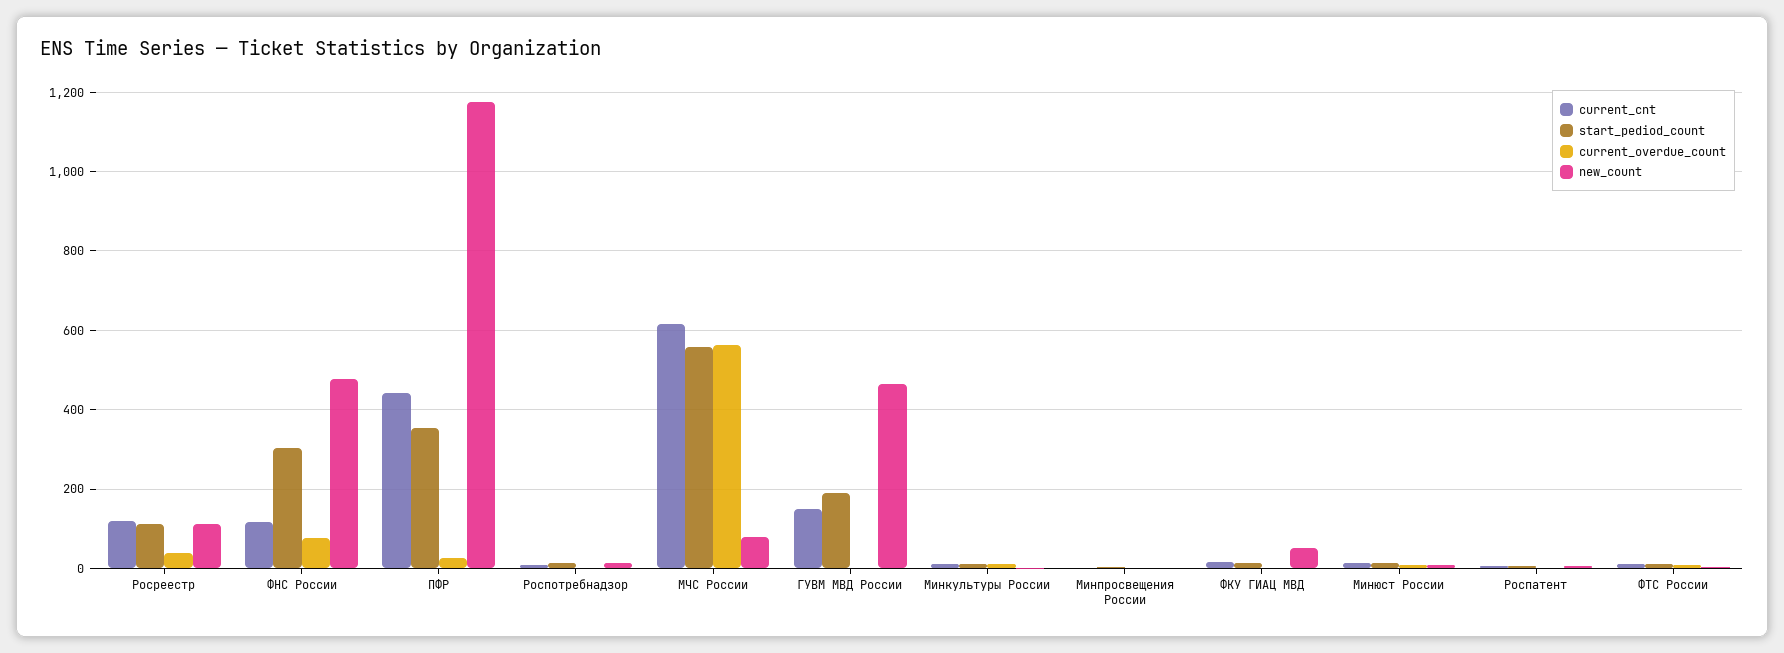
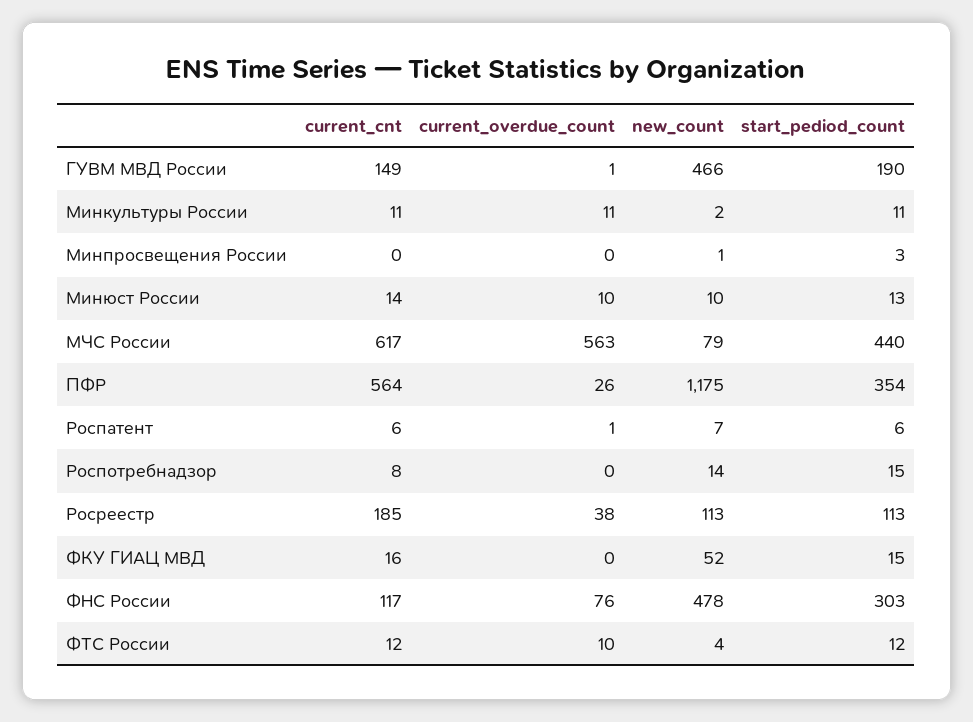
  {
    "current_cnt": {
-     "Росреестр": 120,
+     "Росреестр": 185,
      "ФНС России": 117,
-     "ПФР": 440,
+     "ПФР": 564,
      "Роспотребнадзор": 8,
      "МЧС России": 617,
      "ГУВМ МВД России": 149,
      "Минкультуры России": 11,
      "Минпросвещения России": 0,
      "ФКУ ГИАЦ МВД": 16,
      "Минюст России": 14,
      "Роспатент": 6,
      "ФТС России": 12
    },
    "start_pediod_count": {
      "Росреестр": 113,
      "ФНС России": 303,
      "ПФР": 354,
      "Роспотребнадзор": 15,
-     "МЧС России": 560,
+     "МЧС России": 440,
      "ГУВМ МВД России": 190,
      "Минкультуры России": 11,
      "Минпросвещения России": 3,
      "ФКУ ГИАЦ МВД": 15,
      "Минюст России": 13,
      "Роспатент": 6,
      "ФТС России": 12
    },
    "current_overdue_count": {
      "Росреестр": 38,
      "ФНС России": 76,
      "ПФР": 26,
      "Роспотребнадзор": 0,
      "МЧС России": 563,
      "ГУВМ МВД России": 1,
      "Минкультуры России": 11,
      "Минпросвещения России": 0,
      "ФКУ ГИАЦ МВД": 0,
      "Минюст России": 10,
      "Роспатент": 1,
      "ФТС России": 10
    },
    "new_count": {
      "Росреестр": 113,
      "ФНС России": 478,
      "ПФР": 1175,
      "Роспотребнадзор": 14,
      "МЧС России": 79,
      "ГУВМ МВД России": 466,
      "Минкультуры России": 2,
      "Минпросвещения России": 1,
      "ФКУ ГИАЦ МВД": 52,
      "Минюст России": 10,
      "Роспатент": 7,
      "ФТС России": 4
    }
  }

